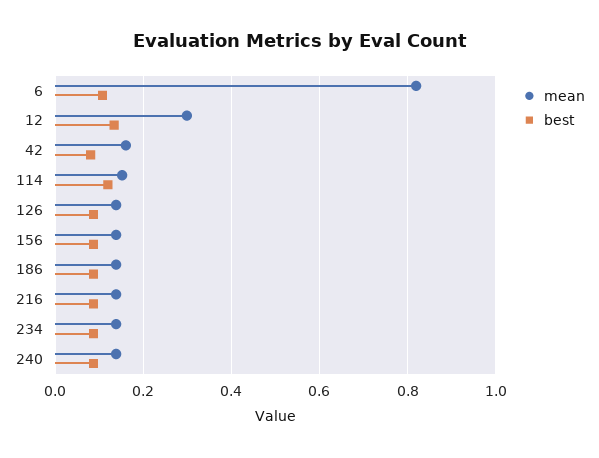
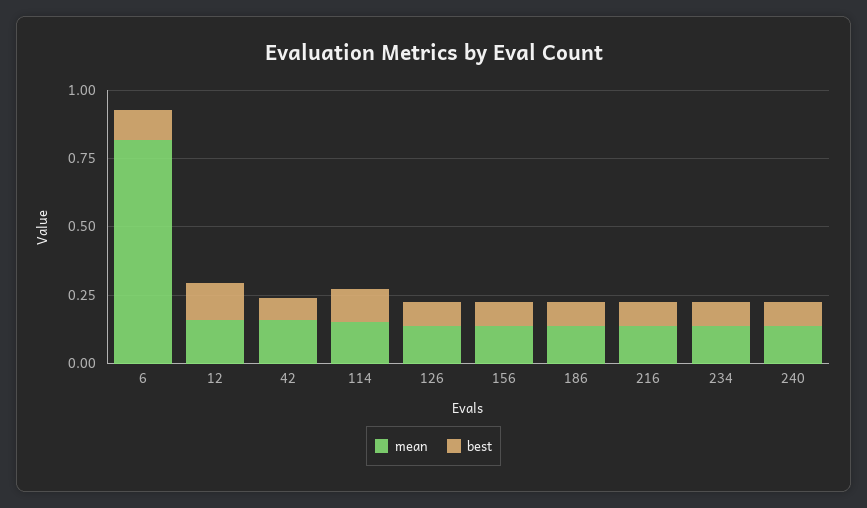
  {
    "mean": {
      "6": 0.82,
-     "12": 0.3,
+     "12": 0.15,
      "42": 0.16,
      "114": 0.16,
      "126": 0.14,
      "156": 0.14,
      "186": 0.14,
      "216": 0.14,
      "234": 0.14,
      "240": 0.14
    },
    "best": {
      "6": 0.1,
      "12": 0.14,
      "42": 0.08,
      "114": 0.12,
      "126": 0.08,
      "156": 0.08,
      "186": 0.08,
      "216": 0.08,
      "234": 0.08,
      "240": 0.08
    }
  }

